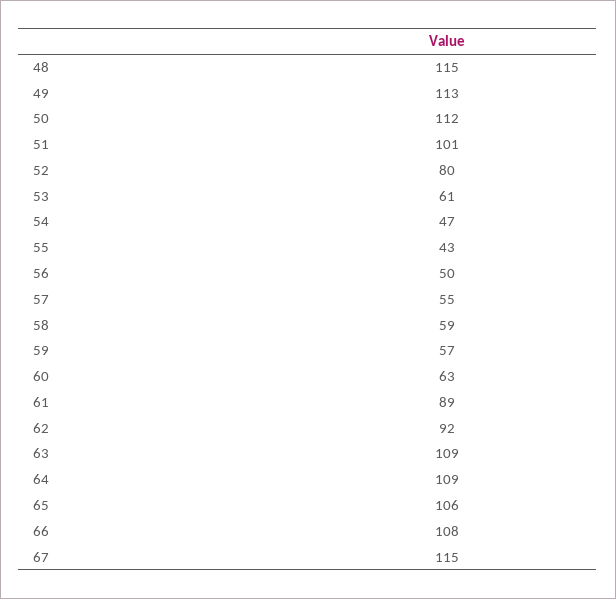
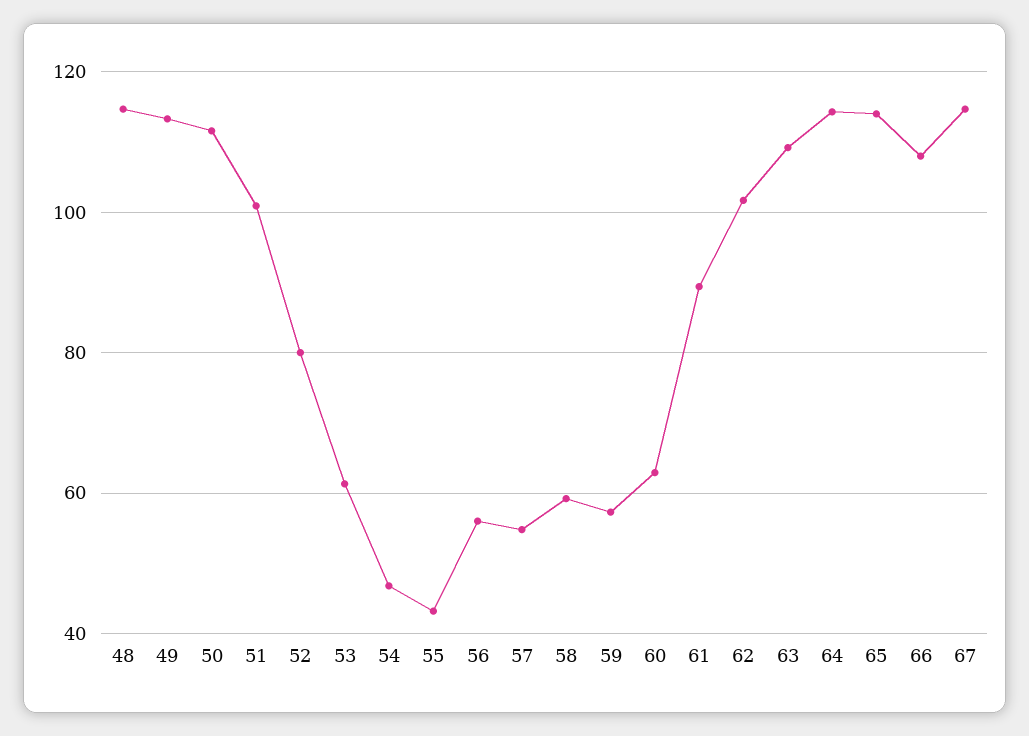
  {
    "48": 115,
    "49": 113,
    "50": 112,
    "51": 101,
    "52": 80,
    "53": 61,
    "54": 47,
    "55": 43,
-   "56": 50,
+   "56": 56,
    "57": 55,
    "58": 59,
    "59": 57,
    "60": 63,
    "61": 89,
-   "62": 92,
+   "62": 102,
    "63": 109,
-   "64": 109,
+   "64": 114,
-   "65": 106,
+   "65": 114,
    "66": 108,
    "67": 115
  }

